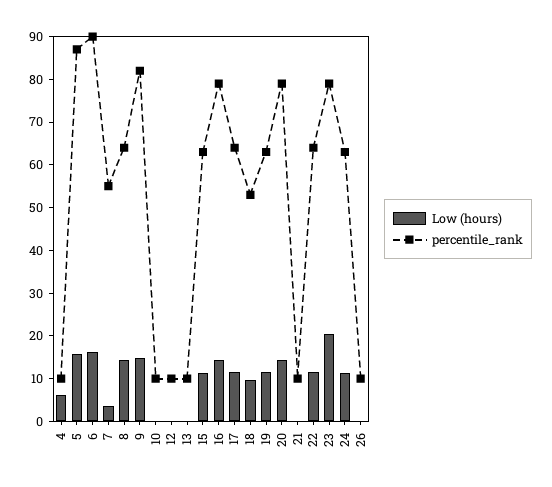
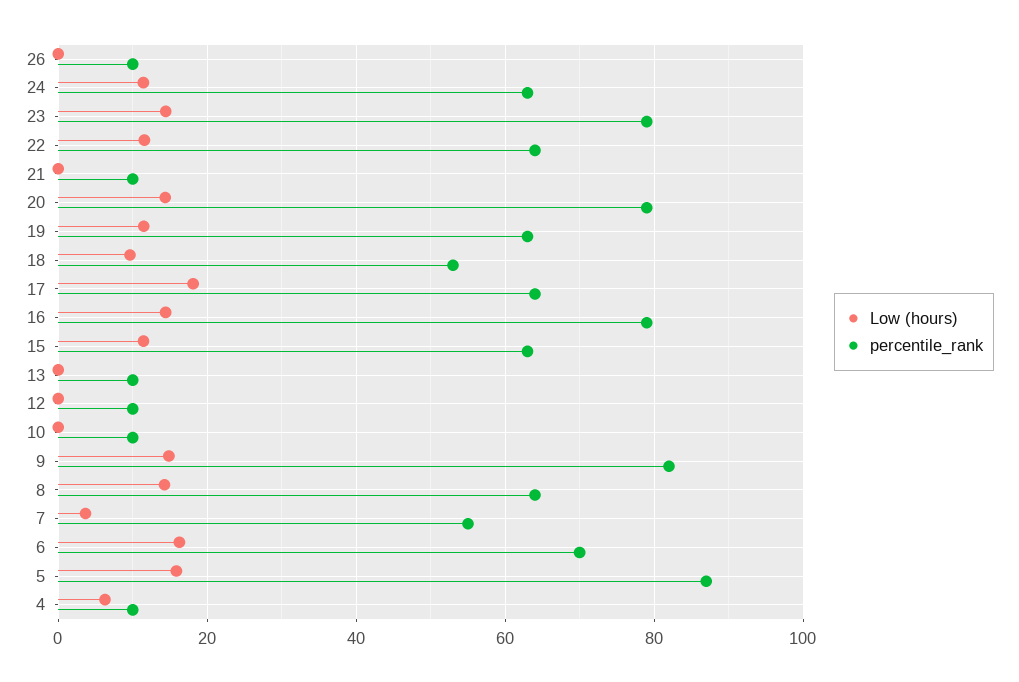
  {
    "Low (hours)": {
      "4": 6,
      "5": 16,
      "6": 16,
      "7": 4,
      "8": 14,
      "9": 14,
      "10": 0,
      "12": 0,
      "13": 0,
      "15": 12,
      "16": 14,
-     "17": 12,
+     "17": 18,
      "18": 10,
      "19": 12,
      "20": 14,
      "21": 0,
      "22": 12,
-     "23": 20,
+     "23": 14,
      "24": 12,
      "26": 0
    },
    "percentile_rank": {
      "4": 10,
      "5": 88,
-     "6": 90,
+     "6": 70,
      "7": 56,
      "8": 64,
      "9": 82,
      "10": 10,
      "12": 10,
      "13": 10,
      "15": 64,
      "16": 80,
      "17": 64,
      "18": 54,
      "19": 64,
      "20": 80,
      "21": 10,
      "22": 64,
      "23": 80,
      "24": 64,
      "26": 10
    }
  }

